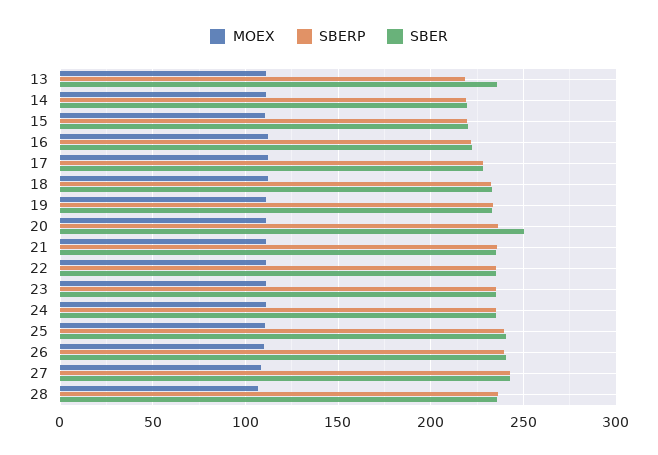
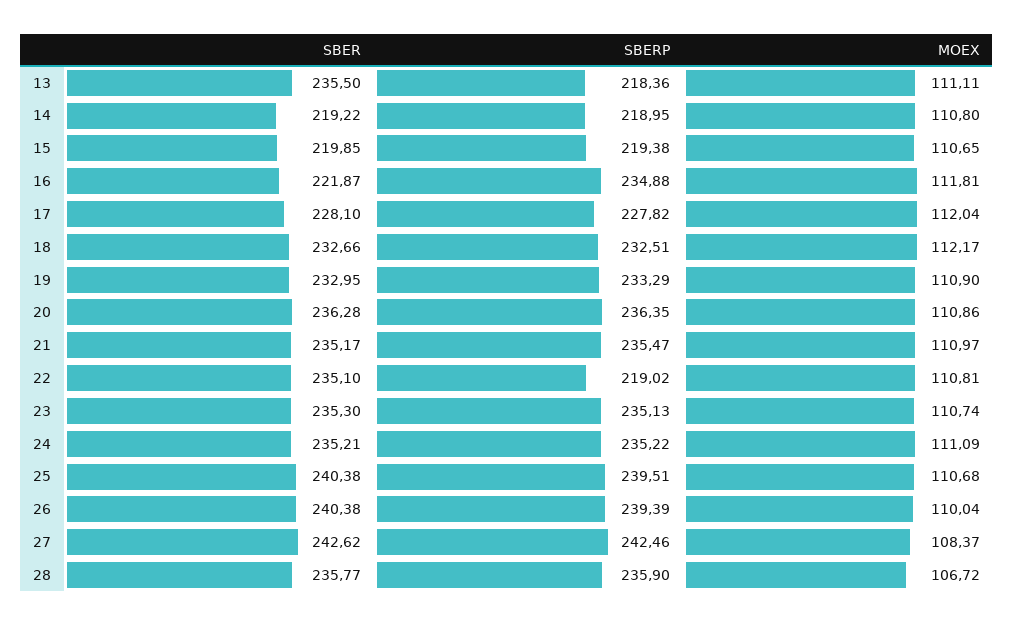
  {
    "MOEX": {
      "13": 111.11,
      "14": 110.8,
      "15": 110.65,
      "16": 111.81,
      "17": 112.04,
      "18": 112.17,
      "19": 110.9,
      "20": 110.86,
      "21": 110.97,
      "22": 110.81,
      "23": 110.74,
      "24": 111.09,
      "25": 110.68,
      "26": 110.04,
      "27": 108.37,
      "28": 106.72
    },
    "SBERP": {
      "13": 218.36,
      "14": 218.95,
      "15": 219.38,
-     "16": 220,
+     "16": 234.88,
      "17": 227.82,
      "18": 232.51,
      "19": 233.29,
      "20": 236.35,
      "21": 235.47,
-     "22": 235,
+     "22": 219.02,
      "23": 235.13,
      "24": 235.22,
      "25": 239.51,
      "26": 239.39,
      "27": 242.46,
      "28": 235.9
    },
    "SBER": {
      "13": 235.5,
      "14": 219.22,
      "15": 219.85,
      "16": 221.87,
      "17": 228.1,
      "18": 232.66,
      "19": 232.95,
-     "20": 250,
+     "20": 236.28,
      "21": 235.17,
      "22": 235.1,
      "23": 235.3,
      "24": 235.21,
      "25": 240.38,
      "26": 240.38,
      "27": 242.62,
      "28": 235.77
    }
  }

